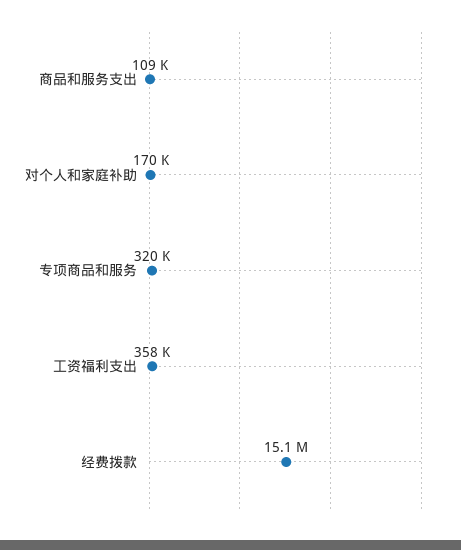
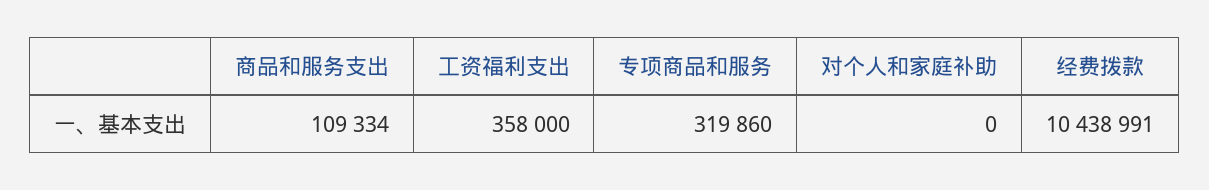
  {
    "商品和服务支出": 109334,
-   "对个人和家庭补助": 170000,
+   "对个人和家庭补助": 0,
    "专项商品和服务": 319860,
    "工资福利支出": 358000,
-   "经费拨款": 15100000
+   "经费拨款": 10438991
  }

